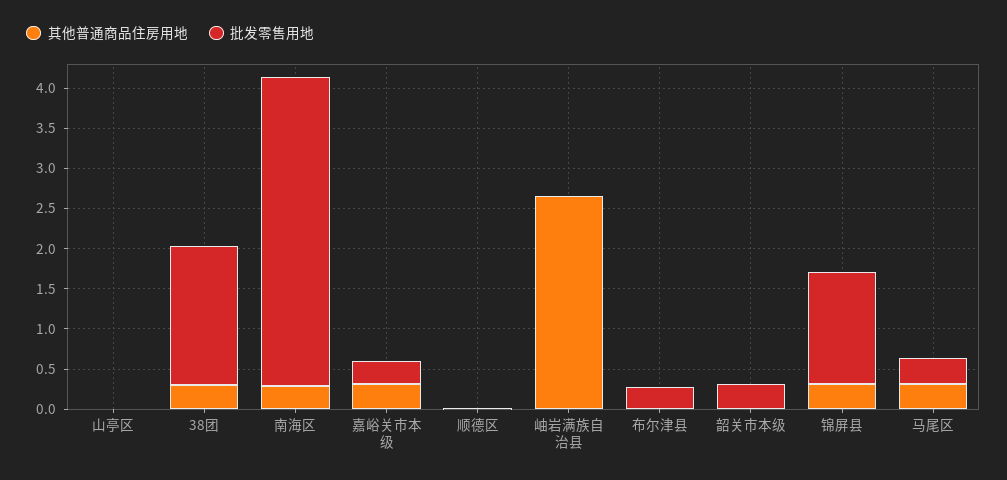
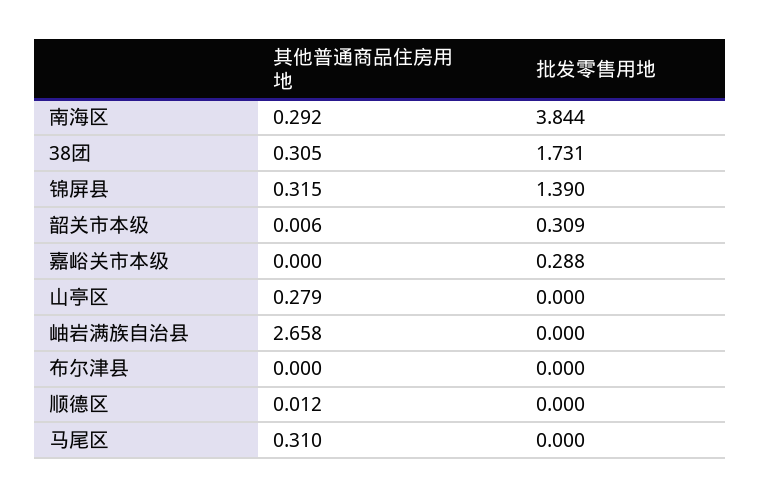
  {
    "其他普通商品住房用地": {
-     "山亭区": 0,
+     "山亭区": 0.279,
      "38团": 0.305,
      "南海区": 0.292,
-     "嘉峪关市本级": 0.3,
+     "嘉峪关市本级": 0,
      "顺德区": 0.012,
      "岫岩满族自治县": 2.658,
      "布尔津县": 0,
      "韶关市本级": 0.006,
      "锦屏县": 0.315,
      "马尾区": 0.31
    },
    "批发零售用地": {
      "山亭区": 0,
      "38团": 1.731,
      "南海区": 3.844,
      "嘉峪关市本级": 0.288,
      "顺德区": 0,
      "岫岩满族自治县": 0,
-     "布尔津县": 0.3,
+     "布尔津县": 0,
      "韶关市本级": 0.309,
      "锦屏县": 1.39,
-     "马尾区": 0.3
+     "马尾区": 0
    }
  }

